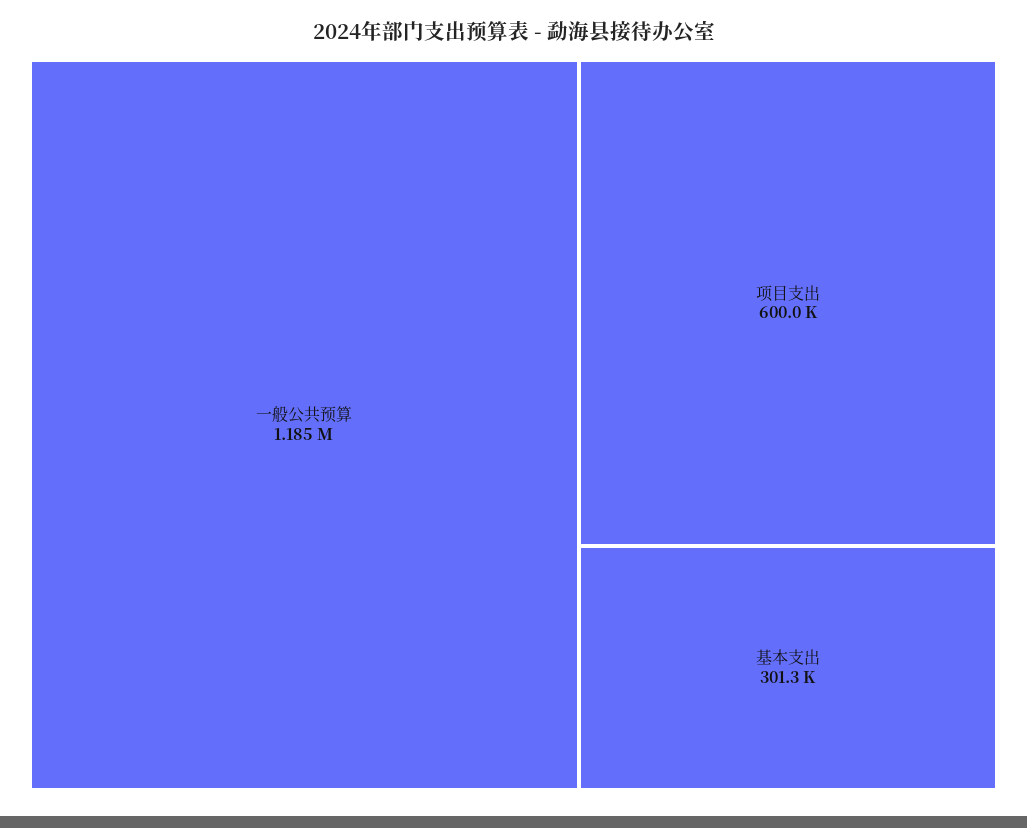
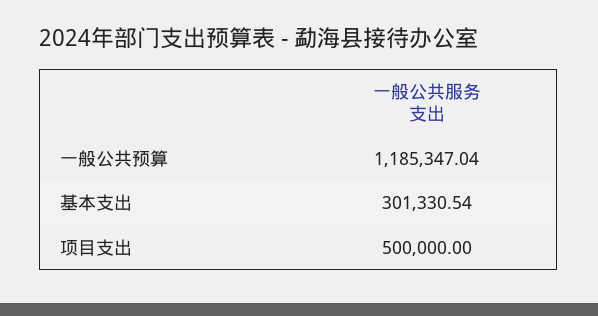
  {
    "一般公共预算": 1185347.04,
-   "项目支出": 600000,
+   "项目支出": 500000,
    "基本支出": 301330.54
  }

